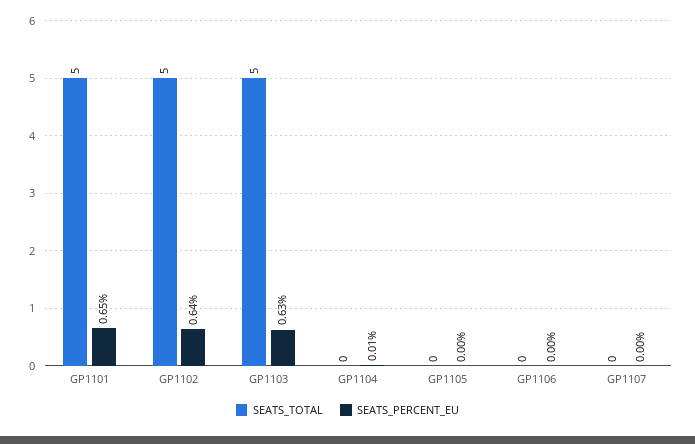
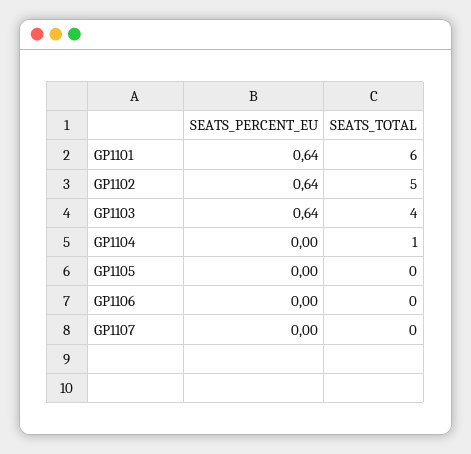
  {
    "SEATS_TOTAL": {
-     "GP1101": 5,
+     "GP1101": 6,
      "GP1102": 5,
-     "GP1103": 5,
+     "GP1103": 4,
-     "GP1104": 0,
+     "GP1104": 1,
      "GP1105": 0,
      "GP1106": 0,
      "GP1107": 0
    },
    "SEATS_PERCENT_EU": {
-     "GP1101": 0.65,
+     "GP1101": 0.64,
      "GP1102": 0.64,
-     "GP1103": 0.63,
+     "GP1103": 0.64,
-     "GP1104": 0.01,
+     "GP1104": 0,
      "GP1105": 0,
      "GP1106": 0,
      "GP1107": 0
    }
  }

